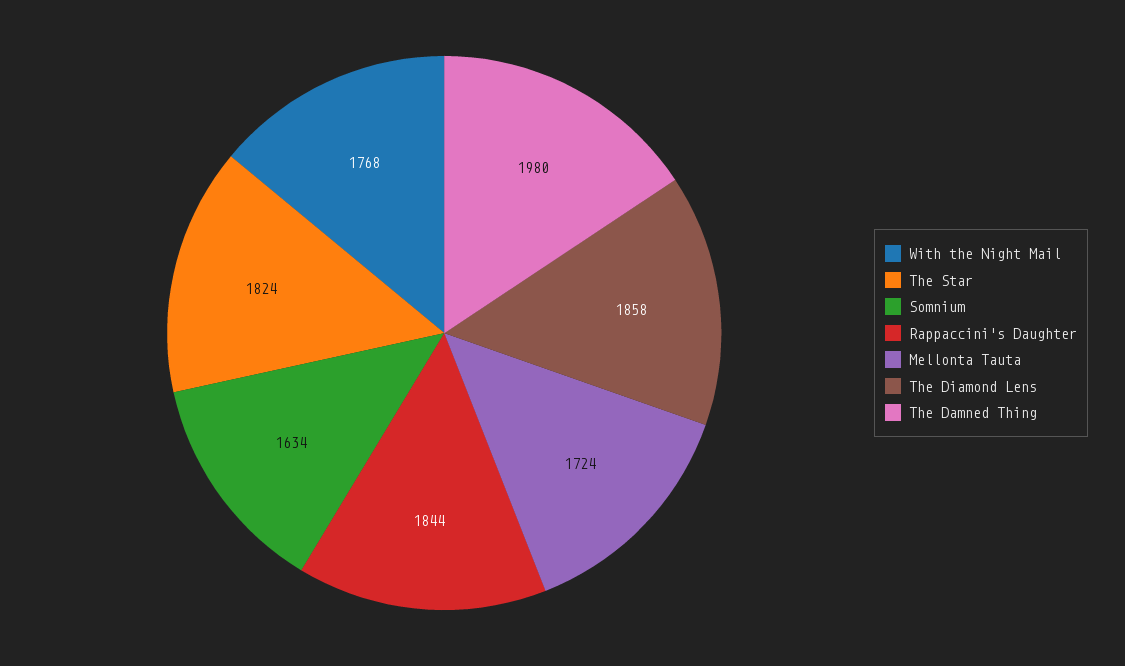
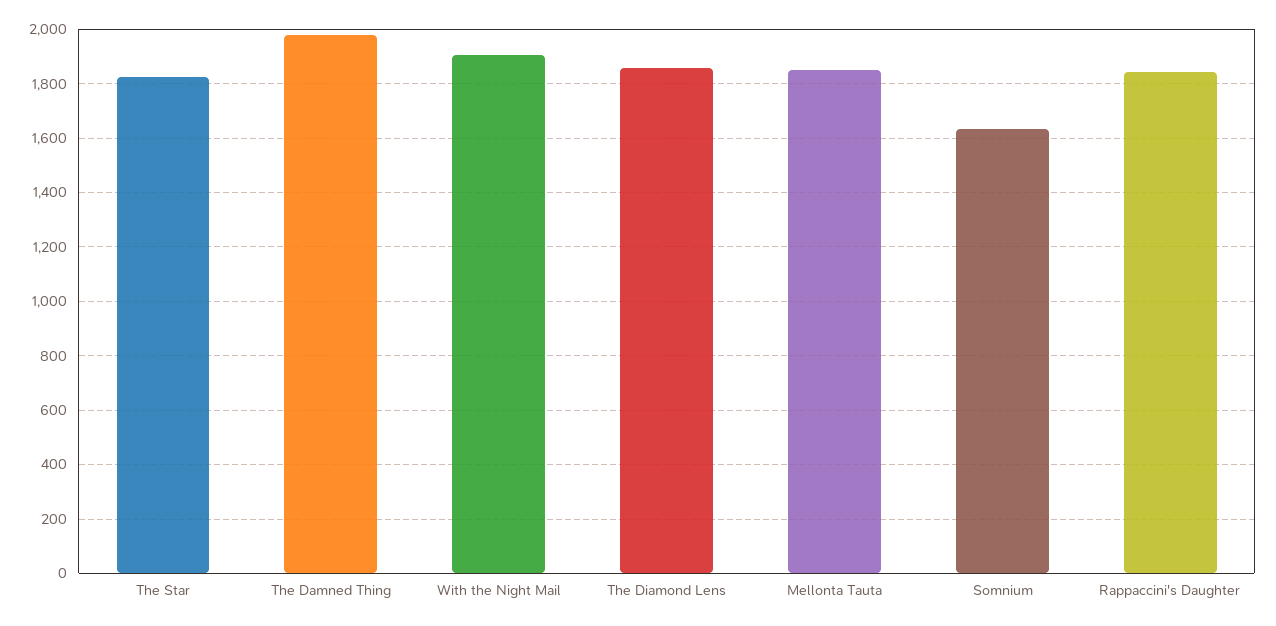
  {
-   "With the Night Mail": 1768,
+   "With the Night Mail": 1900,
    "The Star": 1824,
    "Somnium": 1634,
    "Rappaccini's Daughter": 1844,
-   "Mellonta Tauta": 1724,
+   "Mellonta Tauta": 1850,
    "The Diamond Lens": 1858,
    "The Damned Thing": 1980
  }

